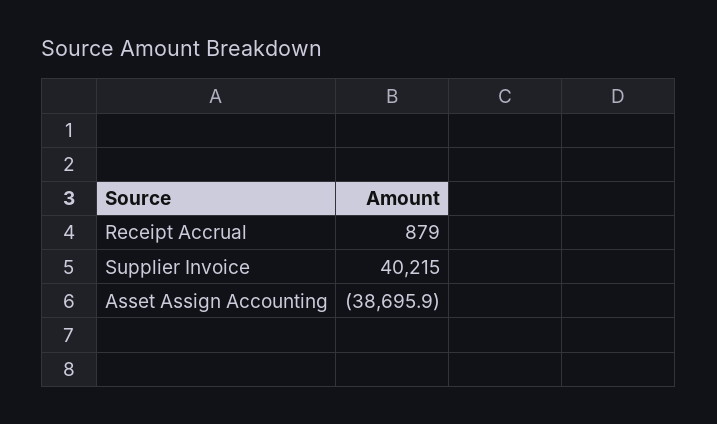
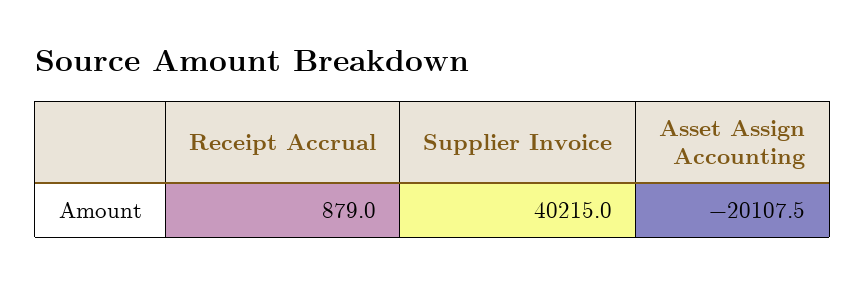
  {
    "Receipt Accrual": 879,
    "Supplier Invoice": 40215,
-   "Asset Assign Accounting": -38695.9
+   "Asset Assign Accounting": -20107.5
  }

